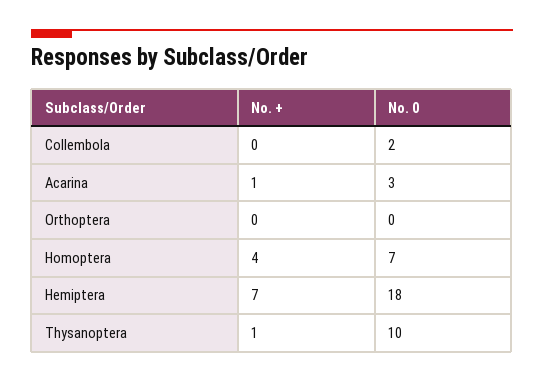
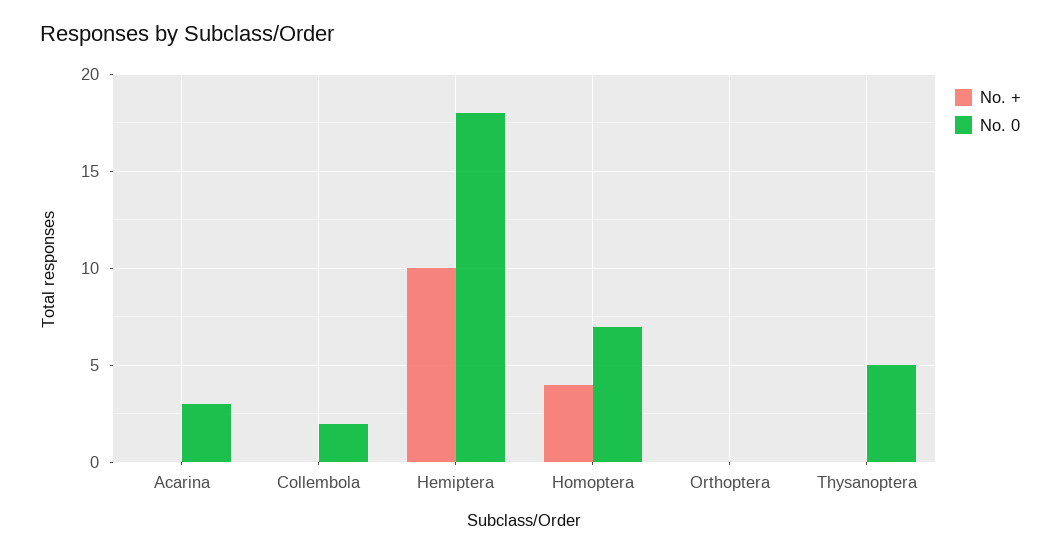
  {
    "No. +": {
      "Collembola": 0,
-     "Acarina": 1,
+     "Acarina": 0,
      "Orthoptera": 0,
      "Homoptera": 4,
-     "Hemiptera": 7,
+     "Hemiptera": 10,
-     "Thysanoptera": 1
+     "Thysanoptera": 0
    },
    "No. 0": {
      "Collembola": 2,
      "Acarina": 3,
      "Orthoptera": 0,
      "Homoptera": 7,
      "Hemiptera": 18,
-     "Thysanoptera": 10
+     "Thysanoptera": 5
    }
  }

